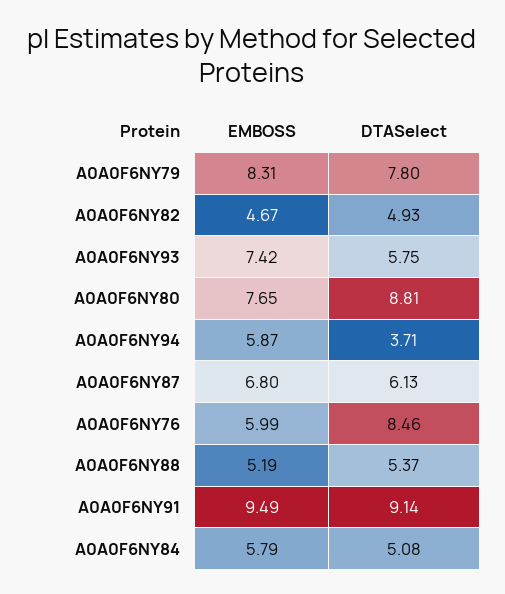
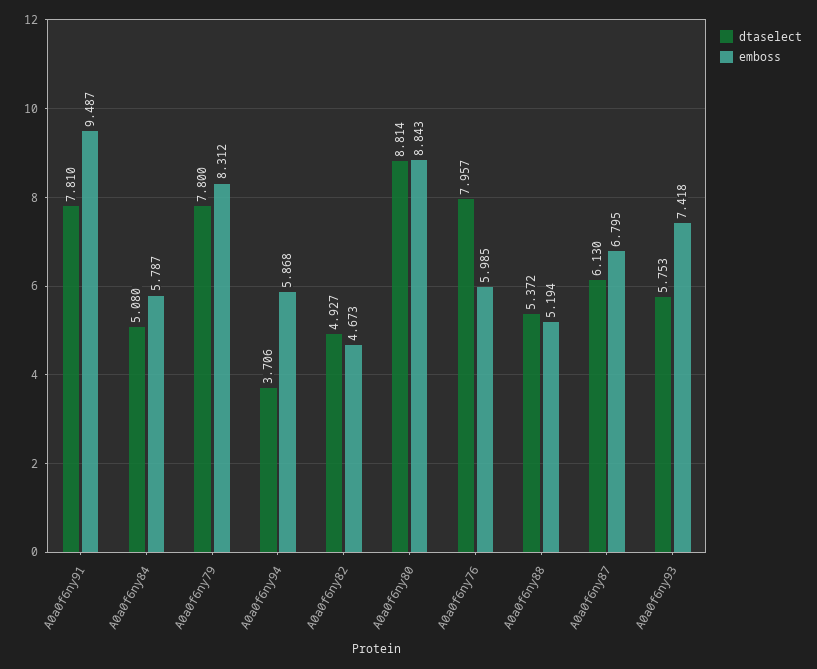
  {
    "EMBOSS": {
      "A0A0F6NY79": 8.312,
      "A0A0F6NY82": 4.673,
      "A0A0F6NY93": 7.418,
-     "A0A0F6NY80": 7.65,
+     "A0A0F6NY80": 8.843,
      "A0A0F6NY94": 5.868,
      "A0A0F6NY87": 6.795,
      "A0A0F6NY76": 5.985,
      "A0A0F6NY88": 5.194,
      "A0A0F6NY91": 9.487,
      "A0A0F6NY84": 5.787
    },
    "DTASelect": {
      "A0A0F6NY79": 7.8,
      "A0A0F6NY82": 4.927,
      "A0A0F6NY93": 5.753,
      "A0A0F6NY80": 8.814,
      "A0A0F6NY94": 3.706,
      "A0A0F6NY87": 6.13,
-     "A0A0F6NY76": 8.46,
+     "A0A0F6NY76": 7.957,
      "A0A0F6NY88": 5.372,
-     "A0A0F6NY91": 9.14,
+     "A0A0F6NY91": 7.81,
      "A0A0F6NY84": 5.08
    }
  }

